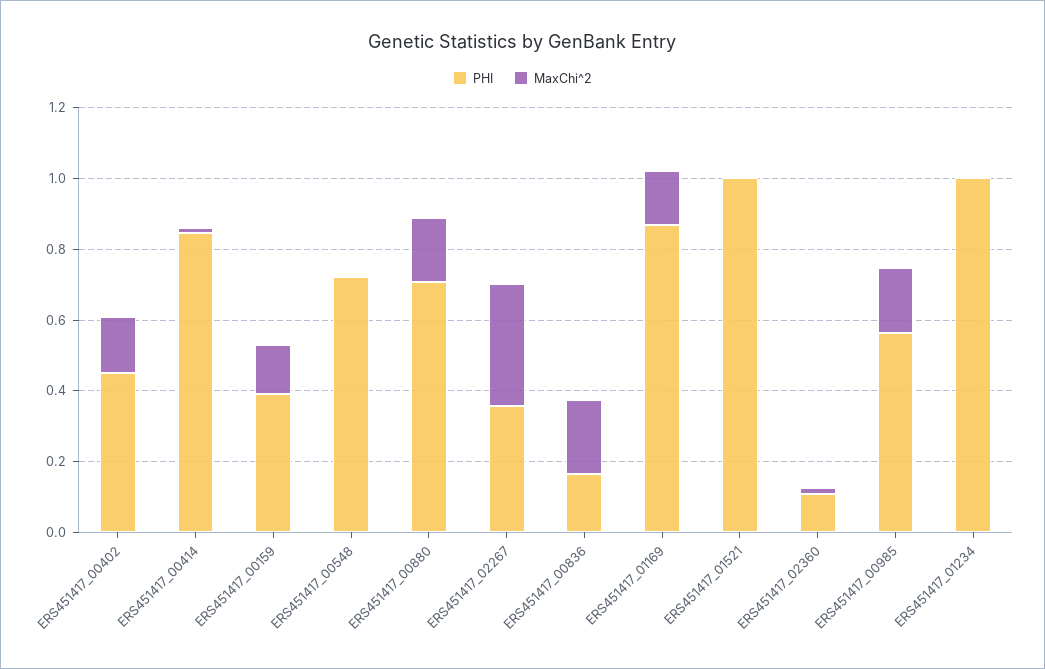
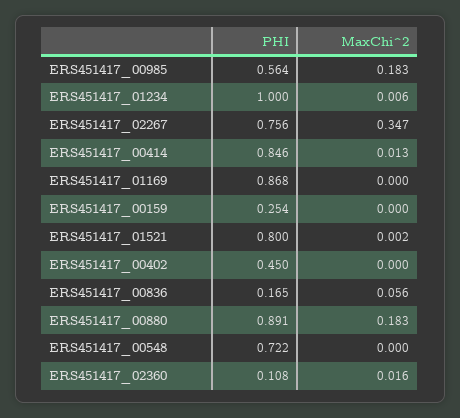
  {
    "PHI": {
      "ERS451417_00402": 0.45,
      "ERS451417_00414": 0.846,
-     "ERS451417_00159": 0.4,
+     "ERS451417_00159": 0.254,
      "ERS451417_00548": 0.722,
-     "ERS451417_00880": 0.7,
+     "ERS451417_00880": 0.891,
-     "ERS451417_02267": 0.35,
+     "ERS451417_02267": 0.756,
      "ERS451417_00836": 0.165,
      "ERS451417_01169": 0.868,
-     "ERS451417_01521": 1,
+     "ERS451417_01521": 0.8,
      "ERS451417_02360": 0.108,
      "ERS451417_00985": 0.564,
      "ERS451417_01234": 1
    },
    "MaxChi^2": {
-     "ERS451417_00402": 0.15,
+     "ERS451417_00402": 0,
      "ERS451417_00414": 0.013,
-     "ERS451417_00159": 0.15,
+     "ERS451417_00159": 0,
      "ERS451417_00548": 0,
      "ERS451417_00880": 0.183,
      "ERS451417_02267": 0.347,
-     "ERS451417_00836": 0.2,
+     "ERS451417_00836": 0.056,
-     "ERS451417_01169": 0.15,
+     "ERS451417_01169": 0,
      "ERS451417_01521": 0.002,
      "ERS451417_02360": 0.016,
      "ERS451417_00985": 0.183,
      "ERS451417_01234": 0.006
    }
  }

